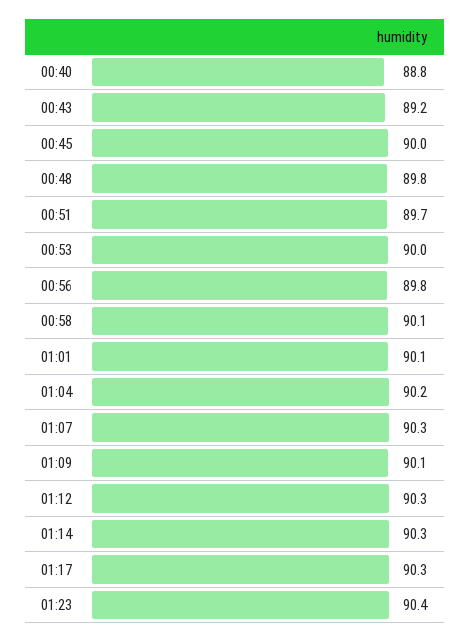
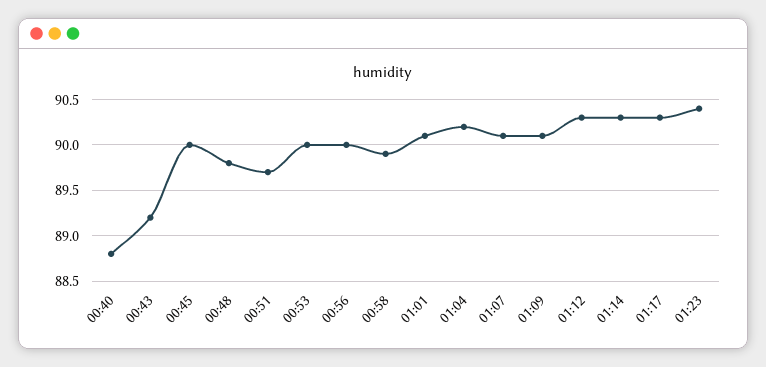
  {
    "00:40": 88.8,
    "00:43": 89.2,
    "00:45": 90,
    "00:48": 89.8,
    "00:51": 89.7,
    "00:53": 90,
-   "00:56": 89.8,
+   "00:56": 90,
-   "00:58": 90.1,
+   "00:58": 89.9,
    "01:01": 90.1,
    "01:04": 90.2,
-   "01:07": 90.3,
+   "01:07": 90.1,
    "01:09": 90.1,
    "01:12": 90.3,
    "01:14": 90.3,
    "01:17": 90.3,
    "01:23": 90.4
  }

